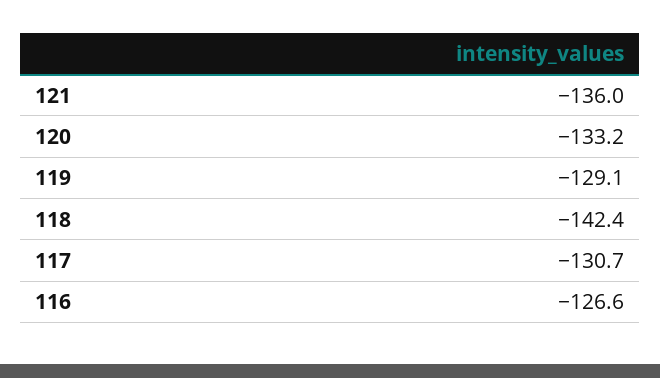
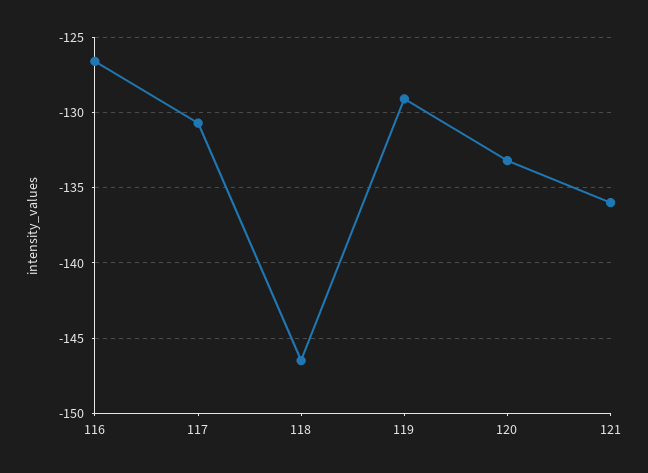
  {
    "121": -136,
    "120": -133.2,
    "119": -129.1,
-   "118": -142.4,
+   "118": -146.5,
    "117": -130.7,
    "116": -126.6
  }

